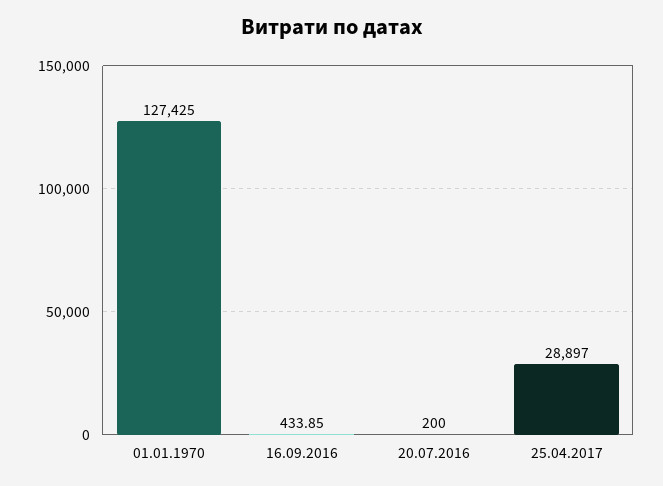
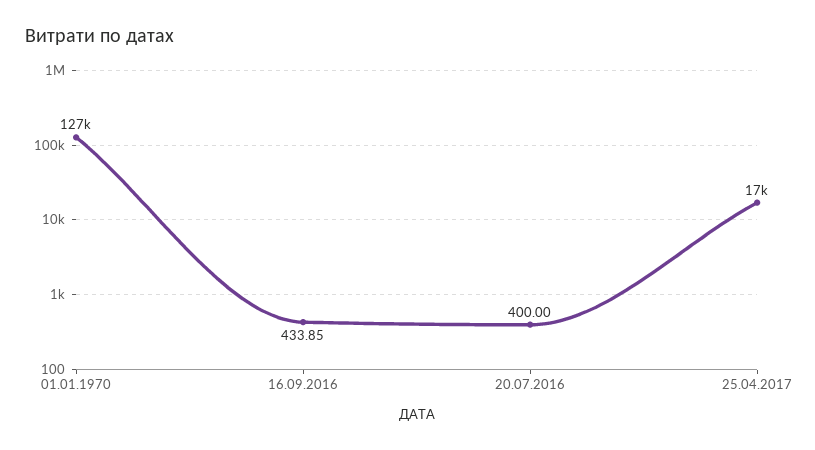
  {
    "01.01.1970": 127425,
    "16.09.2016": 433.85,
-   "20.07.2016": 200,
+   "20.07.2016": 400,
-   "25.04.2017": 28897
+   "25.04.2017": 17000
  }

